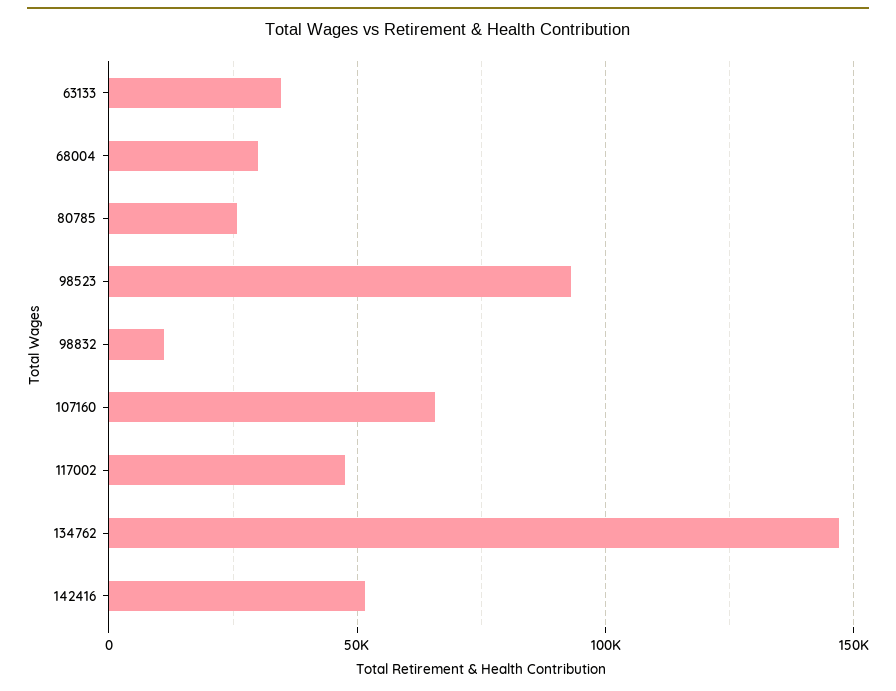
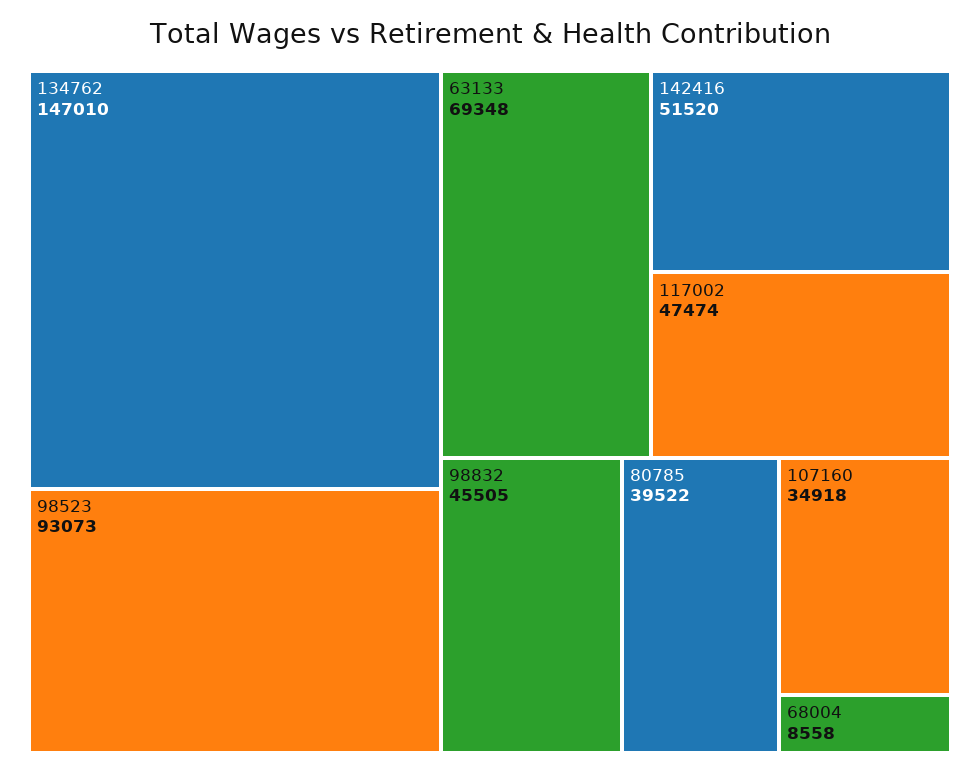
  {
-   "63133": 35000,
+   "63133": 69348,
-   "68004": 30000,
+   "68004": 8558,
-   "80785": 25000,
+   "80785": 39522,
    "98523": 93073,
-   "98832": 10000,
+   "98832": 45505,
-   "107160": 65000,
+   "107160": 34918,
    "117002": 47474,
    "134762": 147010,
    "142416": 51520
  }

